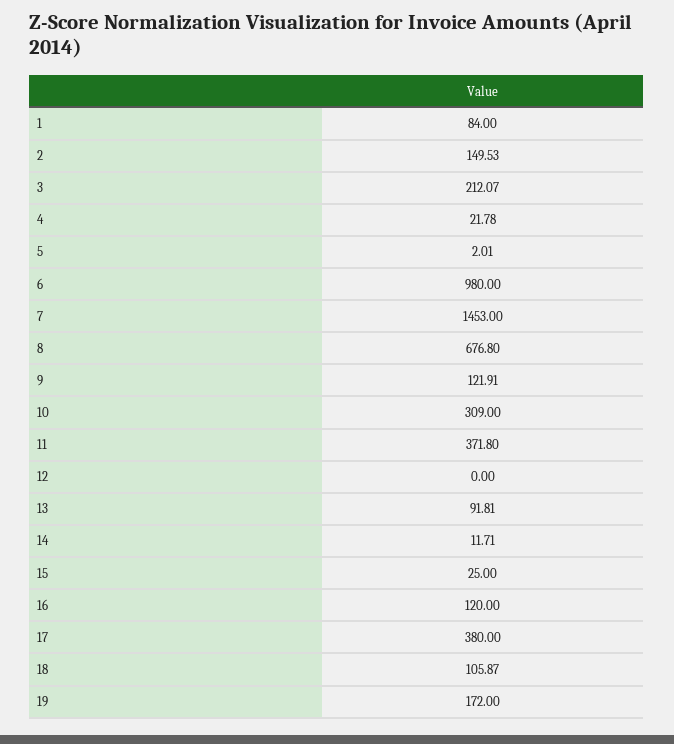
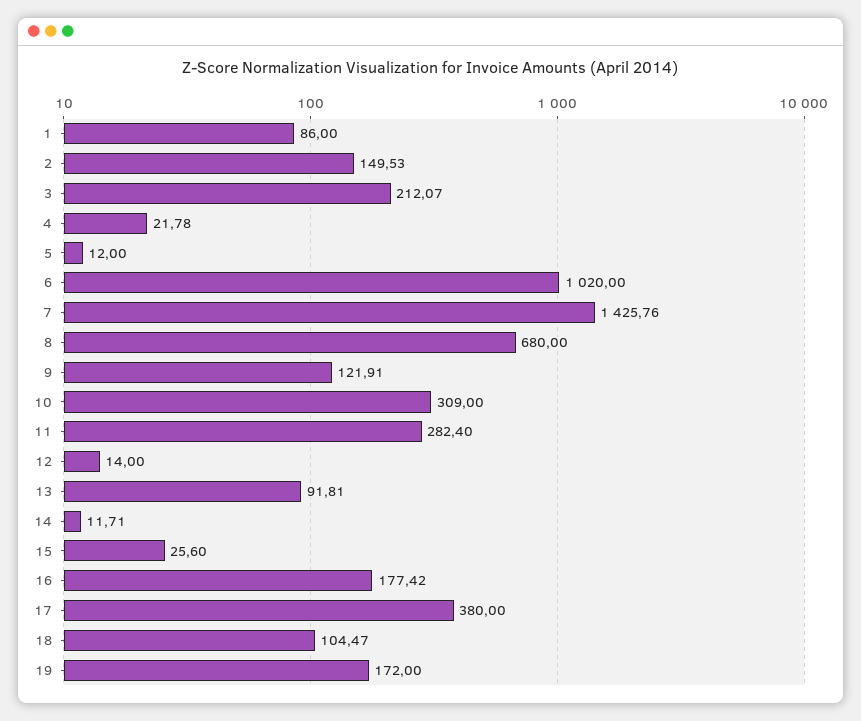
  {
-   "1": 84,
+   "1": 86,
    "2": 149.53,
    "3": 212.07,
    "4": 21.78,
-   "5": 2.01,
+   "5": 12,
-   "6": 980,
+   "6": 1020,
-   "7": 1453,
+   "7": 1425.76,
-   "8": 676.8,
+   "8": 680,
    "9": 121.91,
    "10": 309,
-   "11": 371.8,
+   "11": 282.4,
-   "12": 0,
+   "12": 14,
    "13": 91.81,
    "14": 11.71,
-   "15": 25,
+   "15": 25.6,
-   "16": 120,
+   "16": 177.42,
    "17": 380,
-   "18": 105.87,
+   "18": 104.47,
    "19": 172
  }

